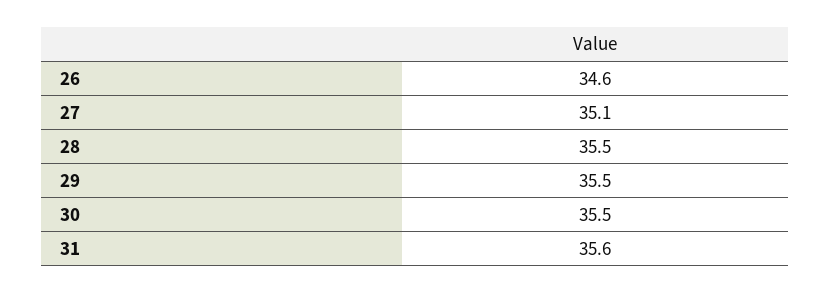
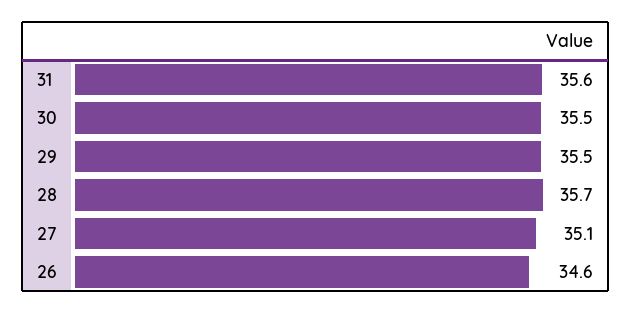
  {
    "26": 34.6,
    "27": 35.1,
-   "28": 35.5,
+   "28": 35.7,
    "29": 35.5,
    "30": 35.5,
    "31": 35.6
  }

